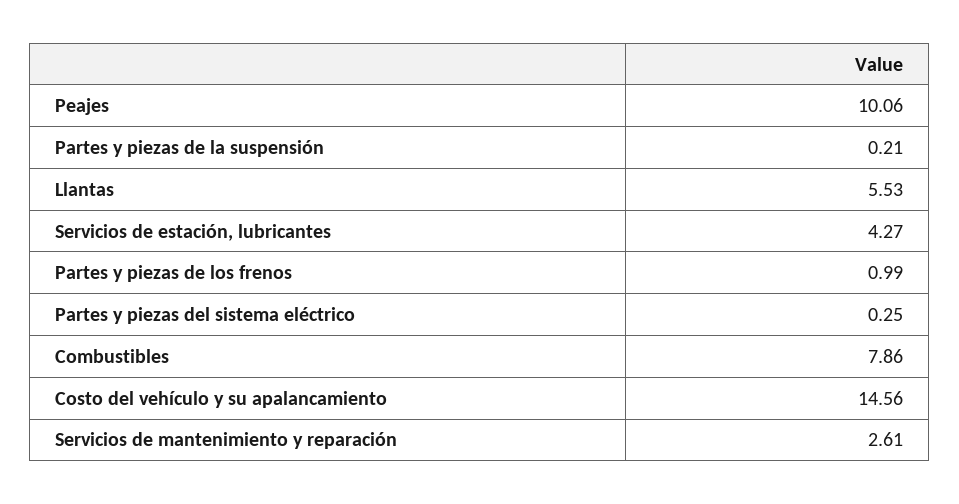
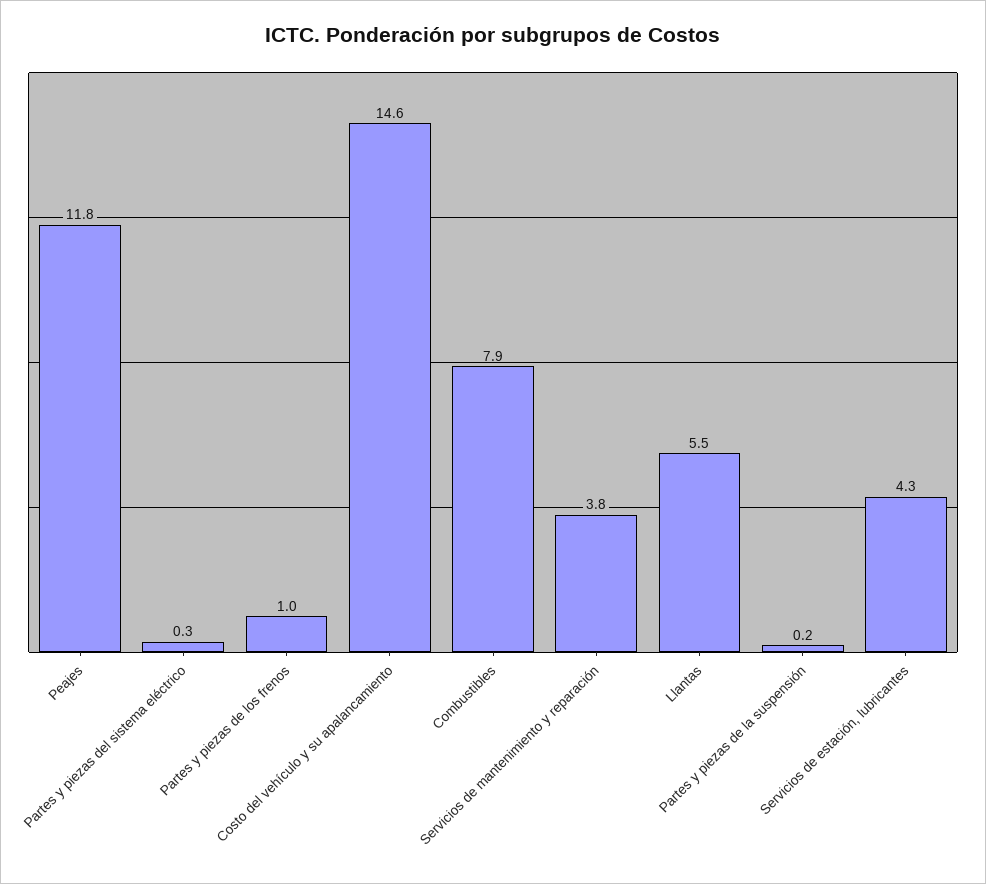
  {
-   "Peajes": 10.06,
+   "Peajes": 11.8,
    "Partes y piezas de la suspensión": 0.21,
    "Llantas": 5.53,
    "Servicios de estación, lubricantes": 4.27,
    "Partes y piezas de los frenos": 0.99,
    "Partes y piezas del sistema eléctrico": 0.25,
    "Combustibles": 7.86,
    "Costo del vehículo y su apalancamiento": 14.56,
-   "Servicios de mantenimiento y reparación": 2.61
+   "Servicios de mantenimiento y reparación": 3.8
  }

